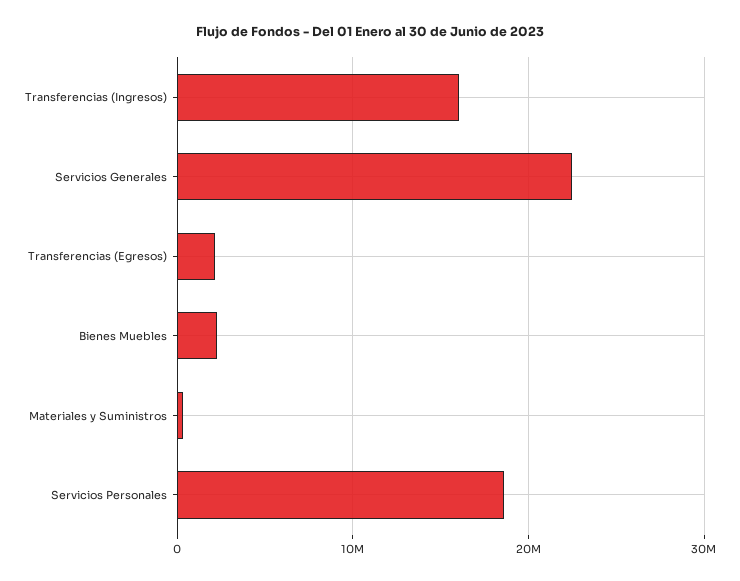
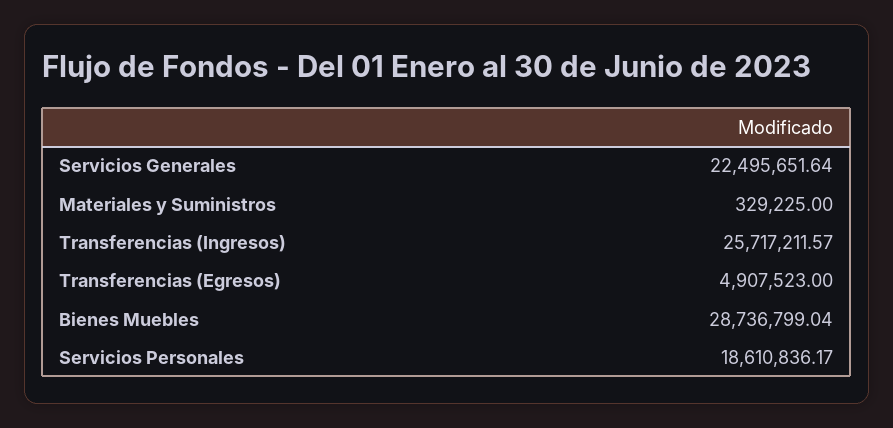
  {
-   "Transferencias (Ingresos)": 16000000,
+   "Transferencias (Ingresos)": 25717211.57,
    "Servicios Generales": 22495651.64,
-   "Transferencias (Egresos)": 2000000,
+   "Transferencias (Egresos)": 4907523,
-   "Bienes Muebles": 2000000,
+   "Bienes Muebles": 28736799.04,
    "Materiales y Suministros": 329225,
    "Servicios Personales": 18610836.17
  }

